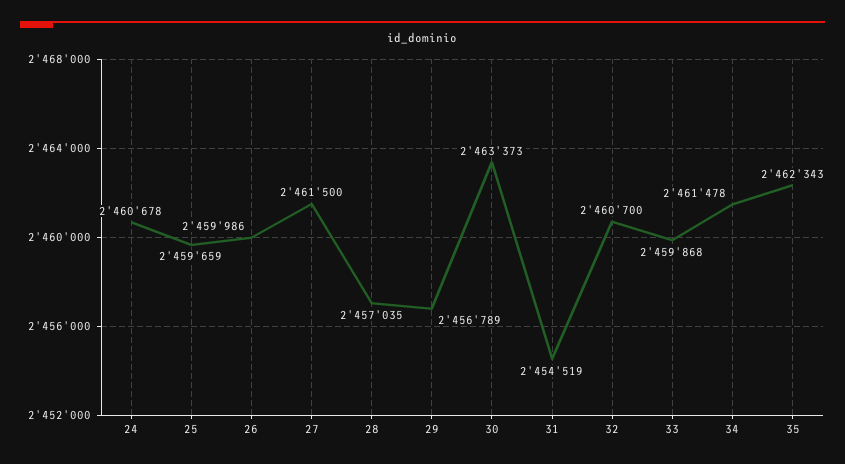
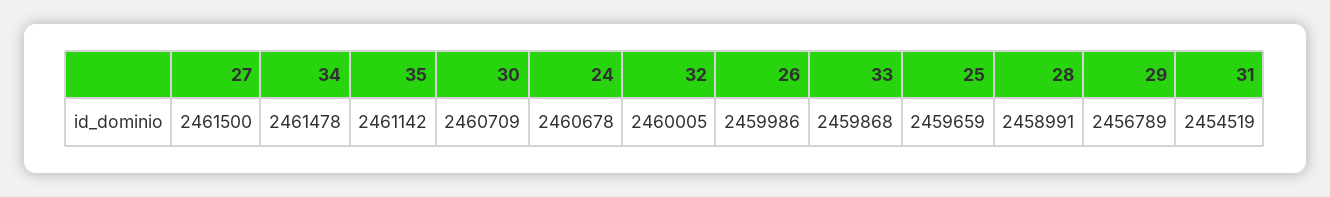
  {
    "24": 2460678,
    "25": 2459659,
    "26": 2459986,
    "27": 2461500,
-   "28": 2457035,
+   "28": 2458991,
    "29": 2456789,
-   "30": 2463373,
+   "30": 2460709,
    "31": 2454519,
-   "32": 2460700,
+   "32": 2460005,
    "33": 2459868,
    "34": 2461478,
-   "35": 2462343
+   "35": 2461142
  }

